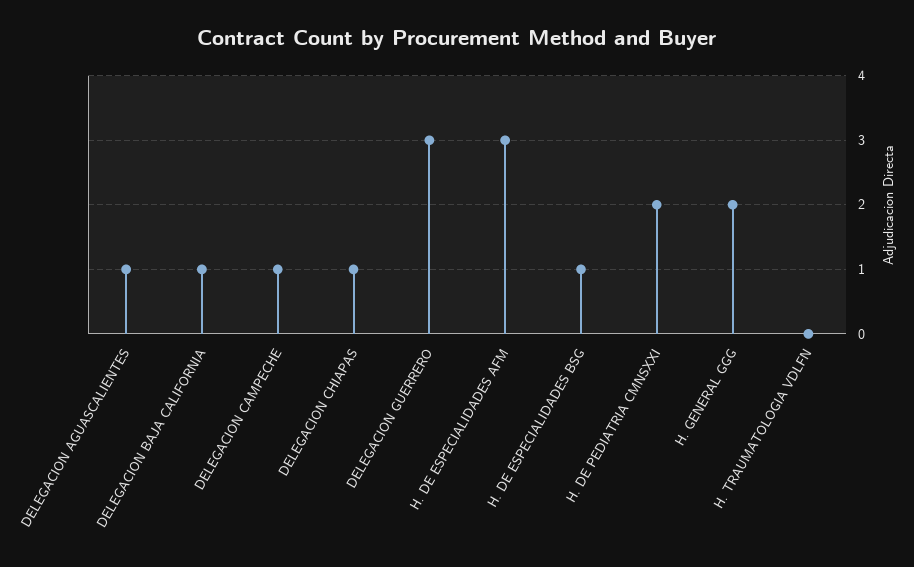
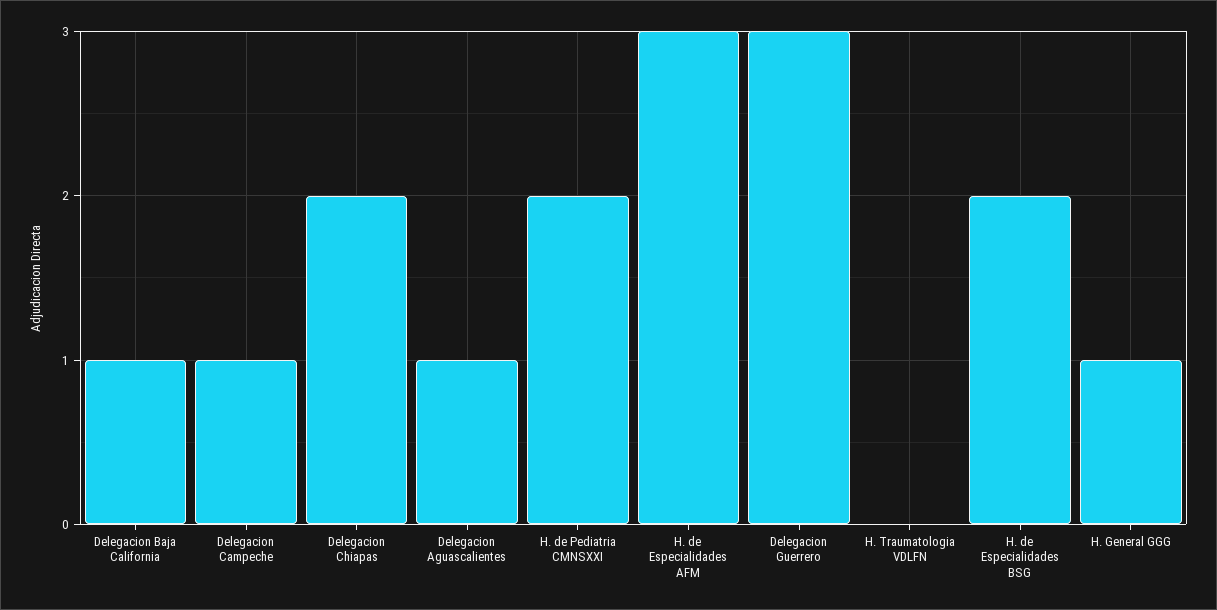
  {
    "DELEGACION AGUASCALIENTES": 1,
    "DELEGACION BAJA CALIFORNIA": 1,
    "DELEGACION CAMPECHE": 1,
-   "DELEGACION CHIAPAS": 1,
+   "DELEGACION CHIAPAS": 2,
    "DELEGACION GUERRERO": 3,
    "H. DE ESPECIALIDADES AFM": 3,
-   "H. DE ESPECIALIDADES BSG": 1,
+   "H. DE ESPECIALIDADES BSG": 2,
    "H. DE PEDIATRIA CMNSXXI": 2,
-   "H. GENERAL GGG": 2,
+   "H. GENERAL GGG": 1,
    "H. TRAUMATOLOGIA VDLFN": 0
  }

